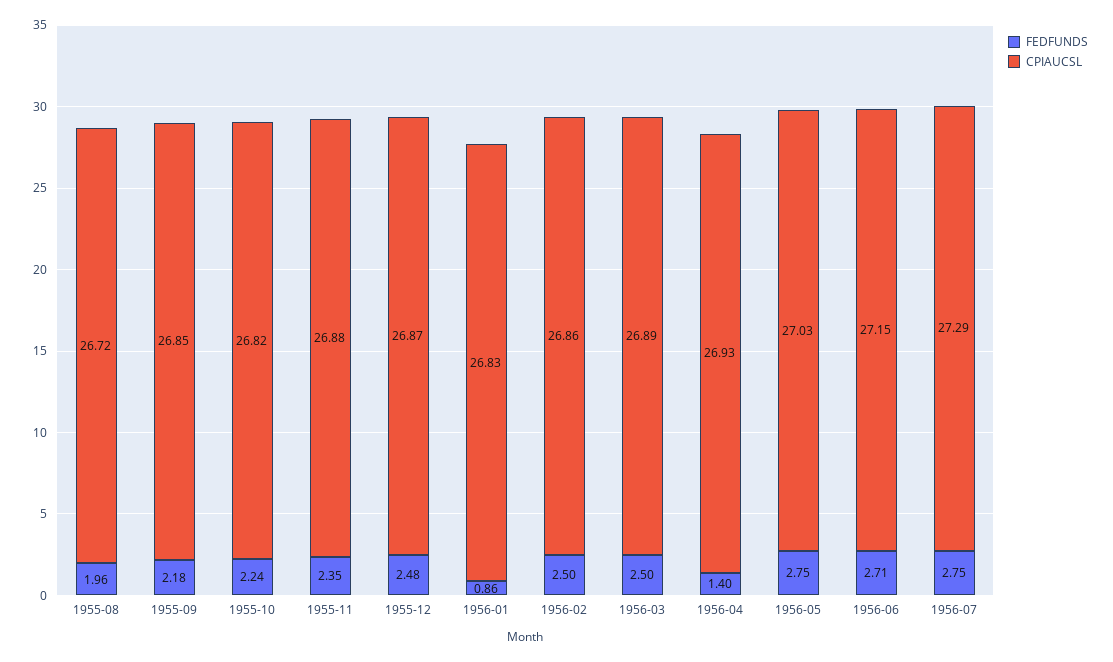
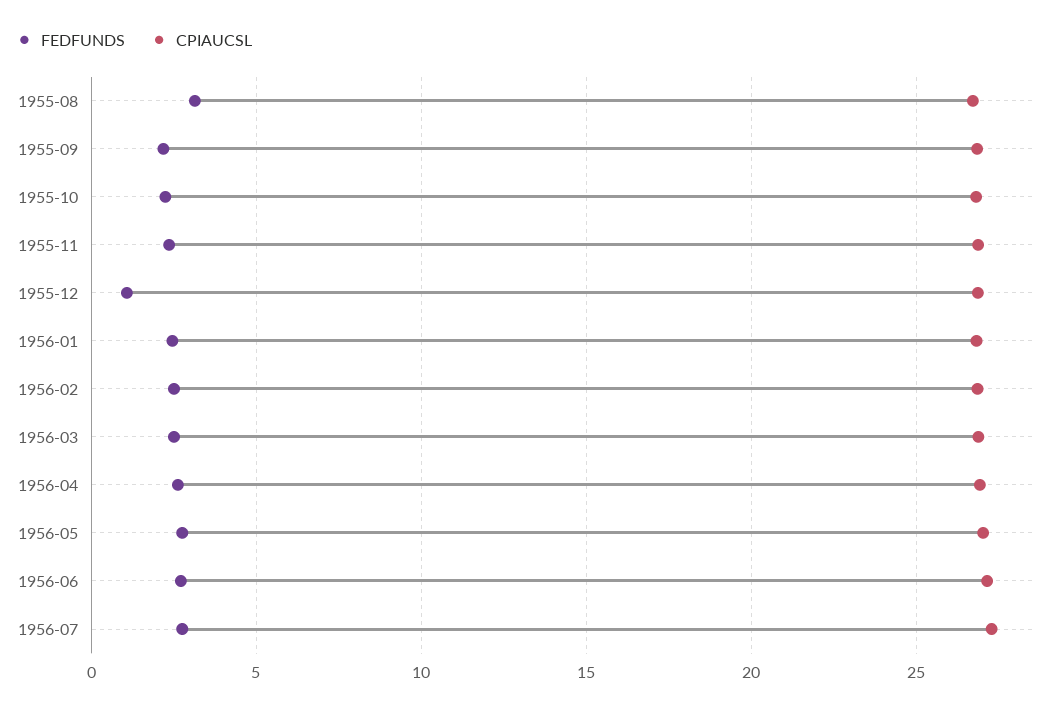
  {
    "FEDFUNDS": {
-     "1955-08": 1.96,
+     "1955-08": 3,
      "1955-09": 2.18,
      "1955-10": 2.24,
      "1955-11": 2.35,
-     "1955-12": 2.48,
+     "1955-12": 1,
-     "1956-01": 0.86,
+     "1956-01": 2.5,
      "1956-02": 2.5,
      "1956-03": 2.5,
-     "1956-04": 1.4,
+     "1956-04": 2.5,
      "1956-05": 2.75,
      "1956-06": 2.71,
      "1956-07": 2.75
    },
    "CPIAUCSL": {
      "1955-08": 26.72,
      "1955-09": 26.85,
      "1955-10": 26.82,
      "1955-11": 26.88,
      "1955-12": 26.87,
      "1956-01": 26.83,
      "1956-02": 26.86,
      "1956-03": 26.89,
      "1956-04": 26.93,
      "1956-05": 27.03,
      "1956-06": 27.15,
      "1956-07": 27.29
    }
  }

